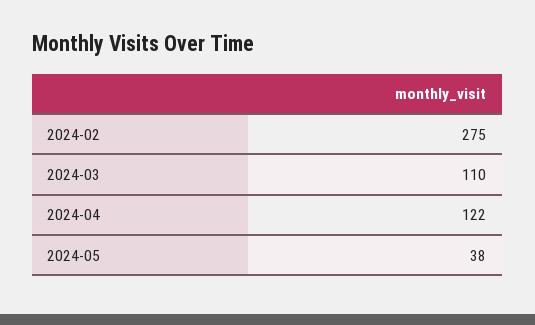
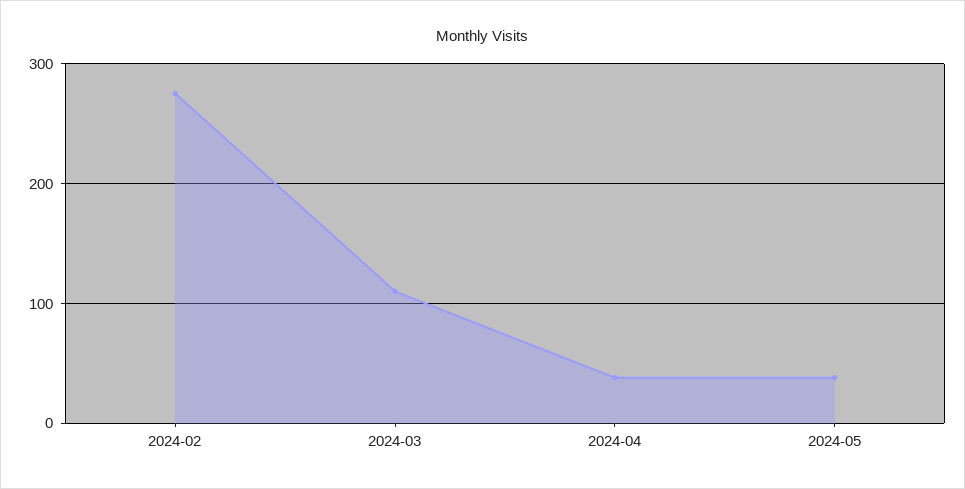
  {
    "2024-02": 275,
    "2024-03": 110,
-   "2024-04": 122,
+   "2024-04": 40,
    "2024-05": 38
  }

